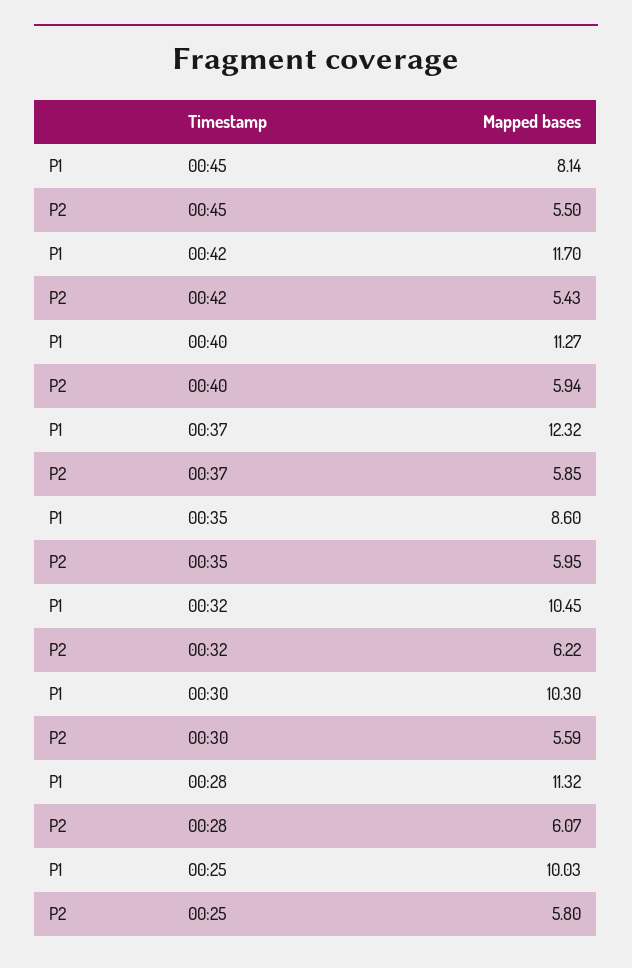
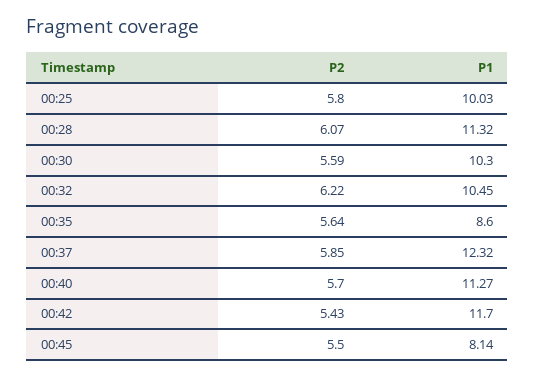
  {
    "P1": {
      "00:45": 8.14,
      "00:42": 11.7,
      "00:40": 11.27,
      "00:37": 12.32,
      "00:35": 8.6,
      "00:32": 10.45,
      "00:30": 10.3,
      "00:28": 11.32,
      "00:25": 10.03
    },
    "P2": {
      "00:45": 5.5,
      "00:42": 5.43,
-     "00:40": 5.94,
+     "00:40": 5.7,
      "00:37": 5.85,
-     "00:35": 5.95,
+     "00:35": 5.64,
      "00:32": 6.22,
      "00:30": 5.59,
      "00:28": 6.07,
      "00:25": 5.8
    }
  }

